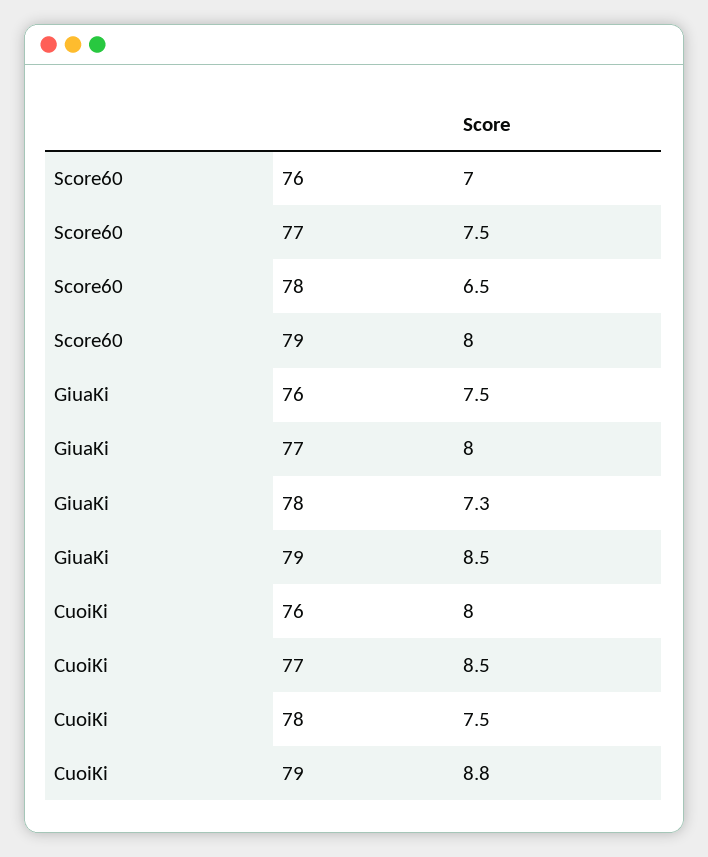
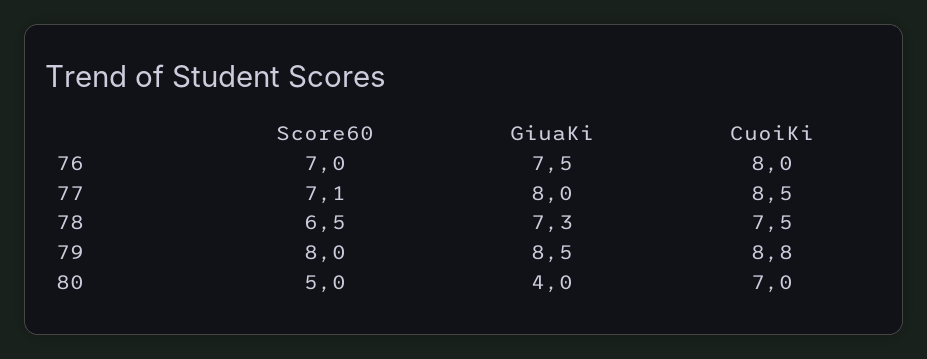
  {
    "Score60": {
      "76": 7,
-     "77": 7.5,
+     "77": 7.1,
      "78": 6.5,
-     "79": 8
+     "79": 8,
+     "80": 5
    },
    "GiuaKi": {
      "76": 7.5,
      "77": 8,
      "78": 7.3,
-     "79": 8.5
+     "79": 8.5,
+     "80": 4
    },
    "CuoiKi": {
      "76": 8,
      "77": 8.5,
      "78": 7.5,
-     "79": 8.8
+     "79": 8.8,
+     "80": 7
    }
  }

